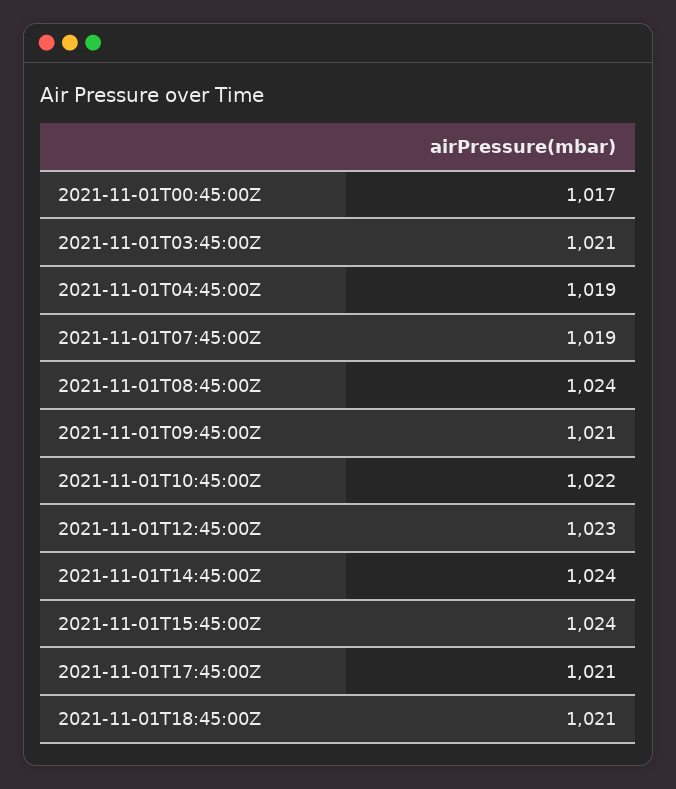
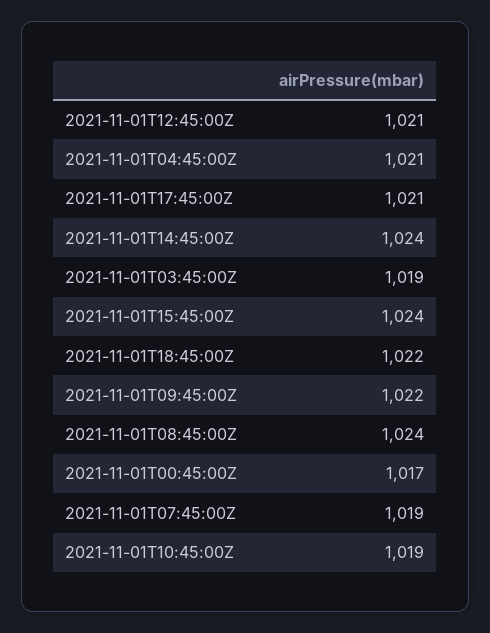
  {
    "2021-11-01T00:45:00Z": 1017,
-   "2021-11-01T03:45:00Z": 1021,
+   "2021-11-01T03:45:00Z": 1019,
-   "2021-11-01T04:45:00Z": 1019,
+   "2021-11-01T04:45:00Z": 1021,
    "2021-11-01T07:45:00Z": 1019,
    "2021-11-01T08:45:00Z": 1024,
-   "2021-11-01T09:45:00Z": 1021,
+   "2021-11-01T09:45:00Z": 1022,
-   "2021-11-01T10:45:00Z": 1022,
+   "2021-11-01T10:45:00Z": 1019,
-   "2021-11-01T12:45:00Z": 1023,
+   "2021-11-01T12:45:00Z": 1021,
    "2021-11-01T14:45:00Z": 1024,
    "2021-11-01T15:45:00Z": 1024,
    "2021-11-01T17:45:00Z": 1021,
-   "2021-11-01T18:45:00Z": 1021
+   "2021-11-01T18:45:00Z": 1022
  }

